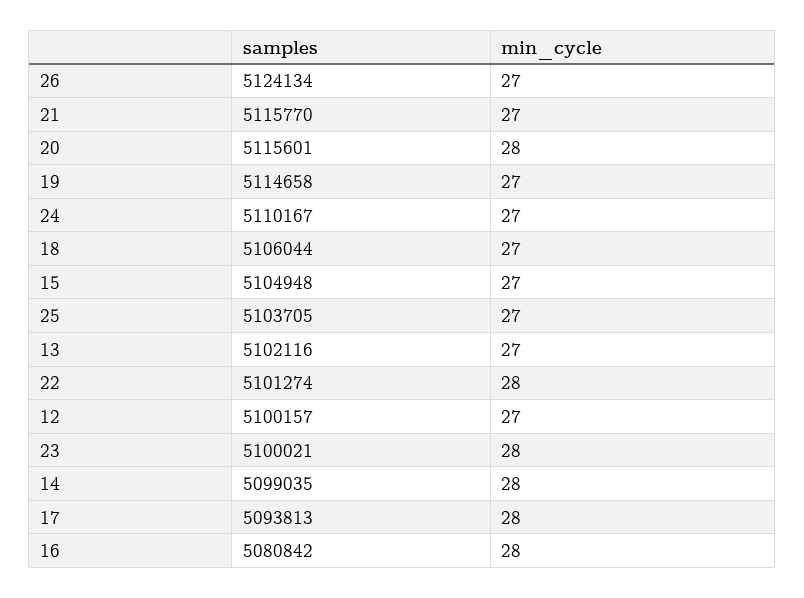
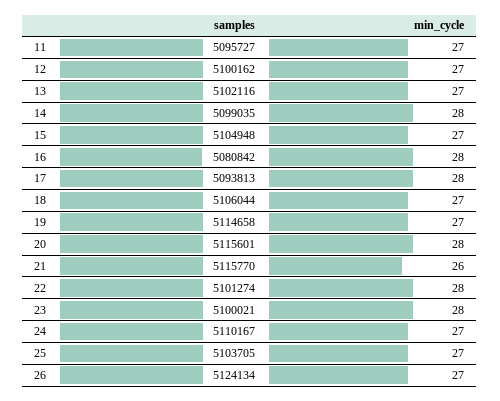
  {
    "samples": {
      "26": 5124134,
      "21": 5115770,
      "20": 5115601,
      "19": 5114658,
      "24": 5110167,
      "18": 5106044,
      "15": 5104948,
      "25": 5103705,
      "13": 5102116,
      "22": 5101274,
-     "12": 5100157,
+     "12": 5100162,
      "23": 5100021,
      "14": 5099035,
      "17": 5093813,
-     "16": 5080842
+     "16": 5080842,
+     "11": 5095727
    },
    "min_cycle": {
      "26": 27,
-     "21": 27,
+     "21": 26,
      "20": 28,
      "19": 27,
      "24": 27,
      "18": 27,
      "15": 27,
      "25": 27,
      "13": 27,
      "22": 28,
      "12": 27,
      "23": 28,
      "14": 28,
      "17": 28,
-     "16": 28
+     "16": 28,
+     "11": 27
    }
  }

